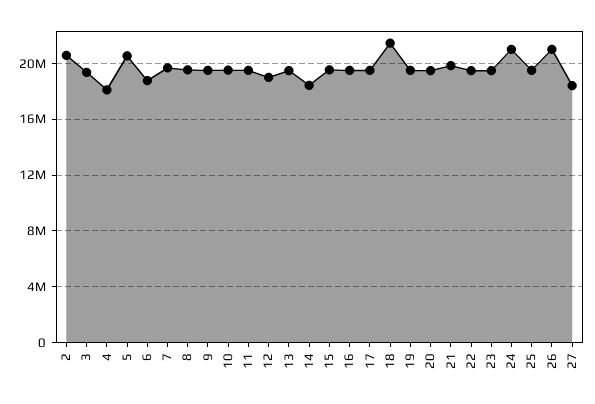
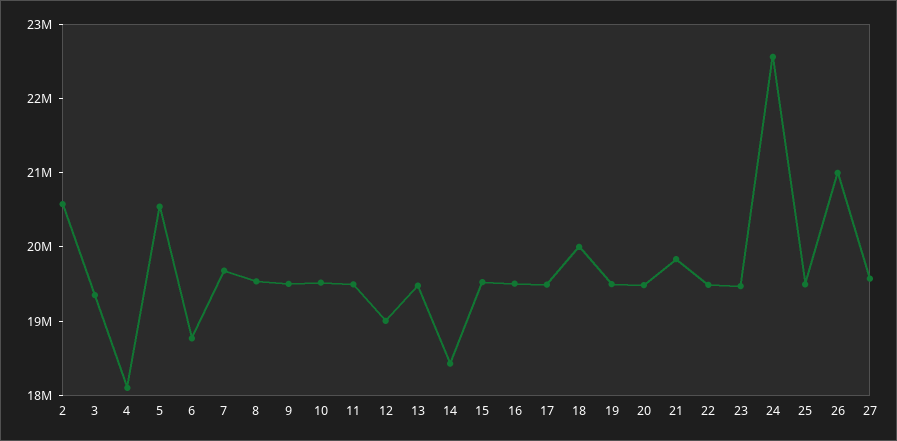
  {
    "2": 20600000,
    "3": 19400000,
    "4": 18200000,
    "5": 20600000,
    "6": 18800000,
    "7": 19600000,
    "8": 19600000,
    "9": 19600000,
    "10": 19600000,
    "11": 19400000,
    "12": 19000000,
    "13": 19400000,
    "14": 18400000,
    "15": 19600000,
    "16": 19600000,
    "17": 19400000,
-   "18": 21500000,
+   "18": 20000000,
    "19": 19400000,
    "20": 19400000,
    "21": 19800000,
    "22": 19400000,
    "23": 19400000,
-   "24": 21000000,
+   "24": 22600000,
    "25": 19400000,
    "26": 21000000,
-   "27": 18500000
+   "27": 19600000
  }

